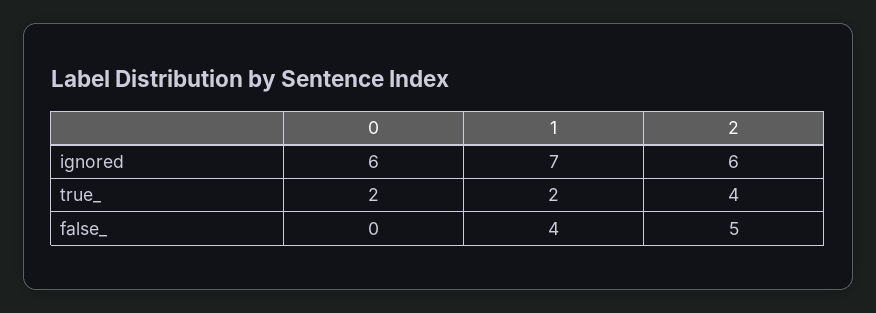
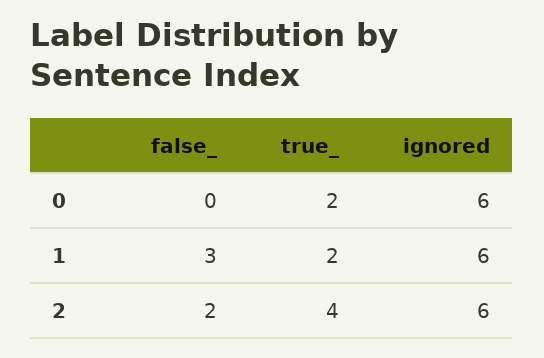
  {
    "0": {
      "ignored": 6,
      "true_": 2,
      "false_": 0
    },
    "1": {
-     "ignored": 7,
+     "ignored": 6,
      "true_": 2,
-     "false_": 4
+     "false_": 3
    },
    "2": {
      "ignored": 6,
      "true_": 4,
-     "false_": 5
+     "false_": 2
    }
  }

